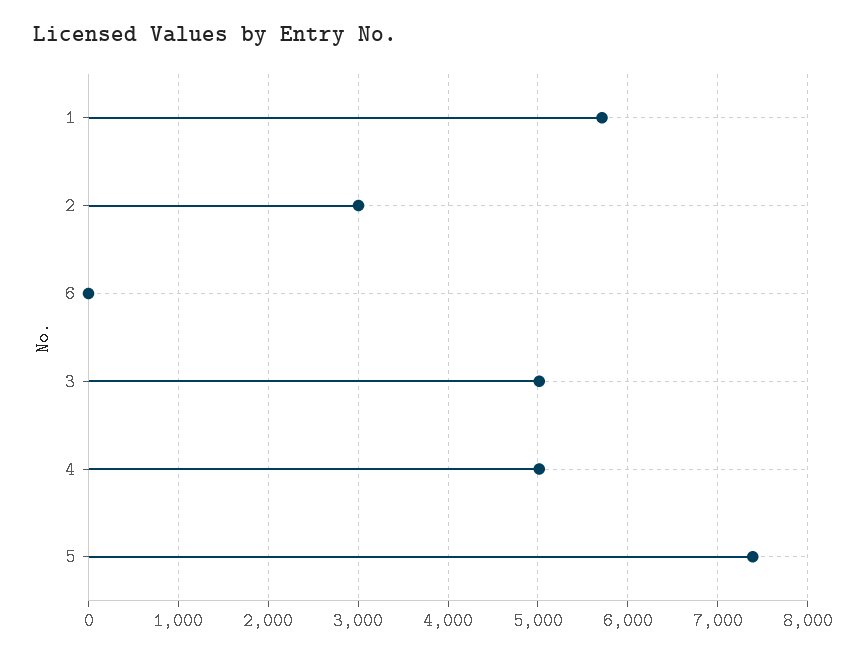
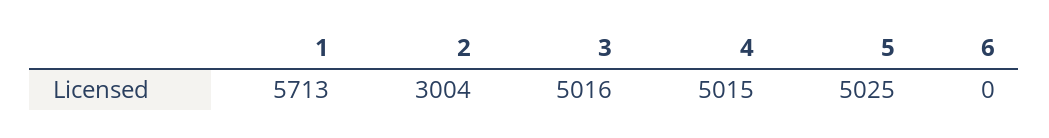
  {
    "1": 5713,
    "2": 3004,
    "6": 0,
    "3": 5016,
    "4": 5015,
-   "5": 7400
+   "5": 5025
  }

